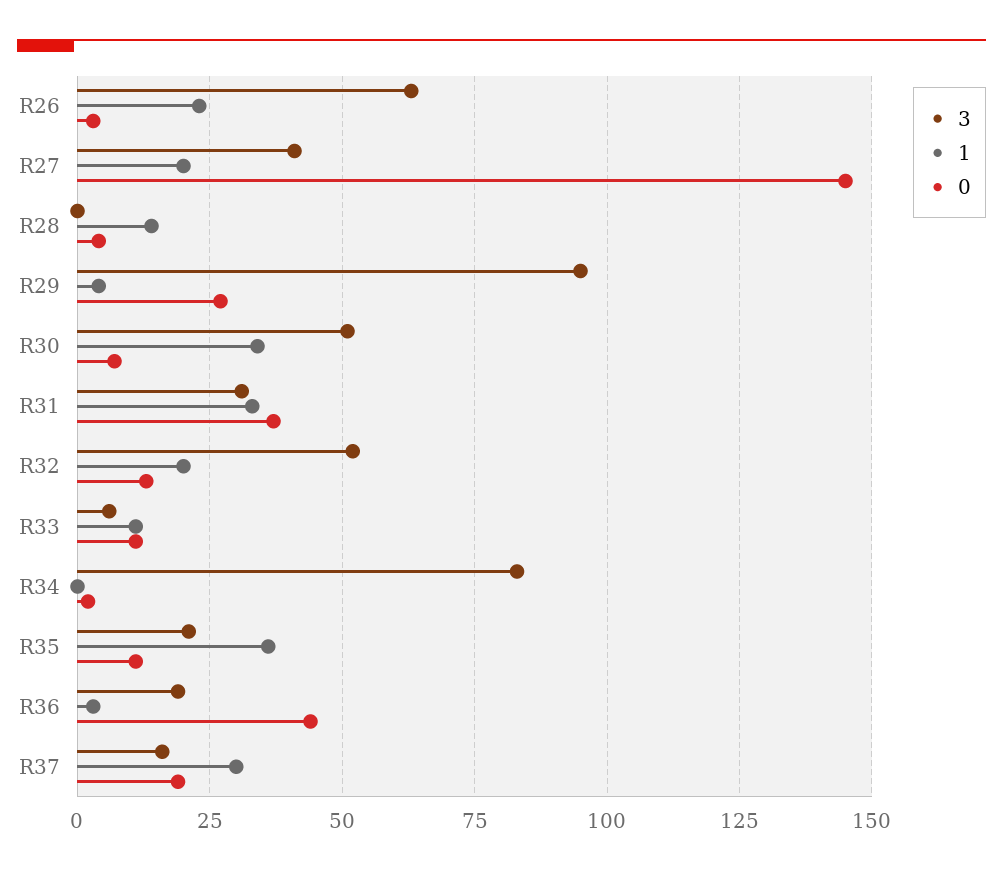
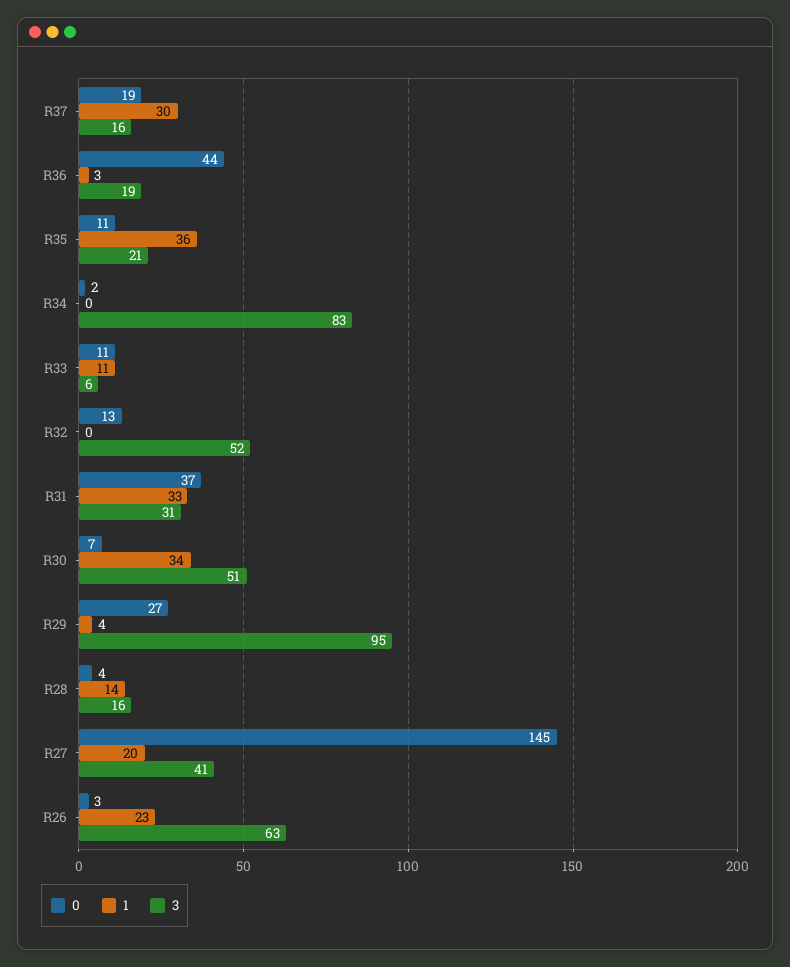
  {
    "3": {
      "R26": 63,
      "R27": 41,
-     "R28": 0,
+     "R28": 16,
      "R29": 95,
      "R30": 51,
      "R31": 31,
      "R32": 52,
      "R33": 6,
      "R34": 83,
      "R35": 21,
      "R36": 19,
      "R37": 16
    },
    "1": {
      "R26": 23,
      "R27": 20,
      "R28": 14,
      "R29": 4,
      "R30": 34,
      "R31": 33,
-     "R32": 20,
+     "R32": 0,
      "R33": 11,
      "R34": 0,
      "R35": 36,
      "R36": 3,
      "R37": 30
    },
    "0": {
      "R26": 3,
      "R27": 145,
      "R28": 4,
      "R29": 27,
      "R30": 7,
      "R31": 37,
      "R32": 13,
      "R33": 11,
      "R34": 2,
      "R35": 11,
      "R36": 44,
      "R37": 19
    }
  }

